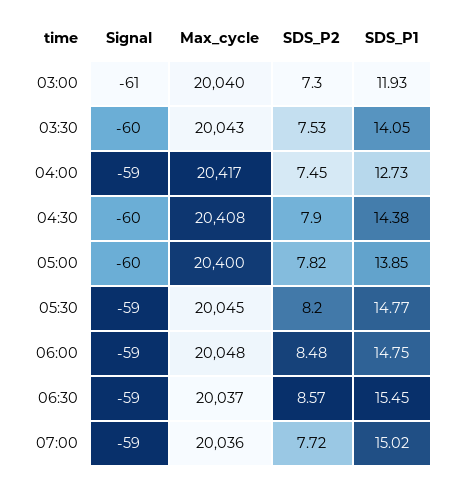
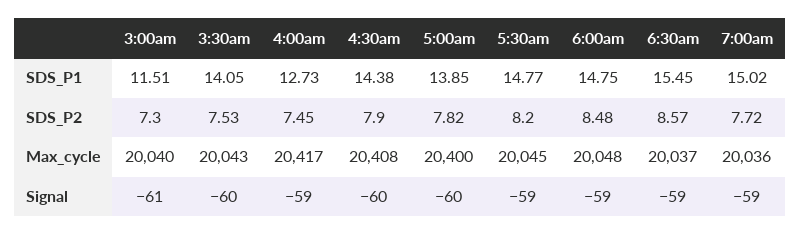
  {
    "Signal": {
      "03:00": -61,
      "03:30": -60,
      "04:00": -59,
      "04:30": -60,
      "05:00": -60,
      "05:30": -59,
      "06:00": -59,
      "06:30": -59,
      "07:00": -59
    },
    "Max_cycle": {
      "03:00": 20040,
      "03:30": 20043,
      "04:00": 20417,
      "04:30": 20408,
      "05:00": 20400,
      "05:30": 20045,
      "06:00": 20048,
      "06:30": 20037,
      "07:00": 20036
    },
    "SDS_P2": {
      "03:00": 7.3,
      "03:30": 7.53,
      "04:00": 7.45,
      "04:30": 7.9,
      "05:00": 7.82,
      "05:30": 8.2,
      "06:00": 8.48,
      "06:30": 8.57,
      "07:00": 7.72
    },
    "SDS_P1": {
-     "03:00": 11.93,
+     "03:00": 11.51,
      "03:30": 14.05,
      "04:00": 12.73,
      "04:30": 14.38,
      "05:00": 13.85,
      "05:30": 14.77,
      "06:00": 14.75,
      "06:30": 15.45,
      "07:00": 15.02
    }
  }

